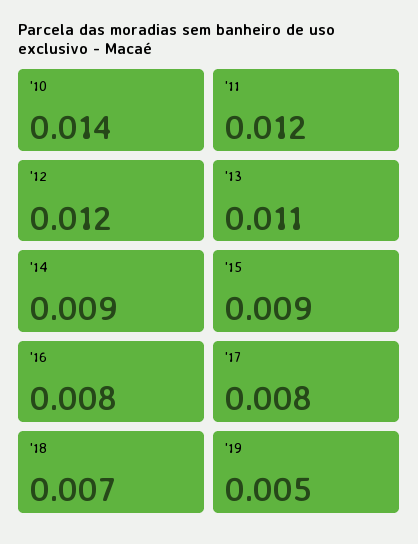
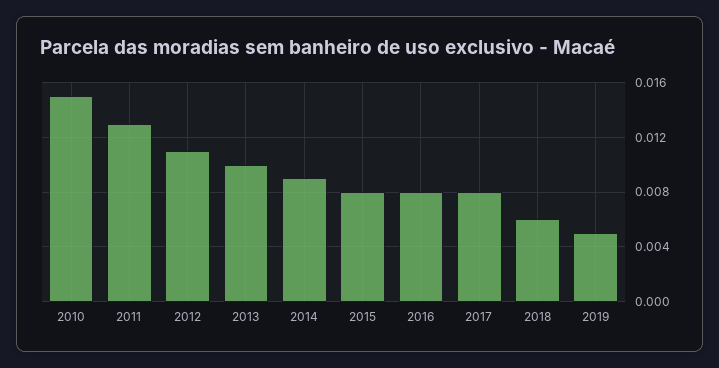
  {
-   "'10": 0.014,
+   "'10": 0.015,
-   "'11": 0.012,
+   "'11": 0.013,
-   "'12": 0.012,
+   "'12": 0.011,
-   "'13": 0.011,
+   "'13": 0.01,
    "'14": 0.009,
-   "'15": 0.009,
+   "'15": 0.008,
    "'16": 0.008,
    "'17": 0.008,
-   "'18": 0.007,
+   "'18": 0.006,
    "'19": 0.005
  }

